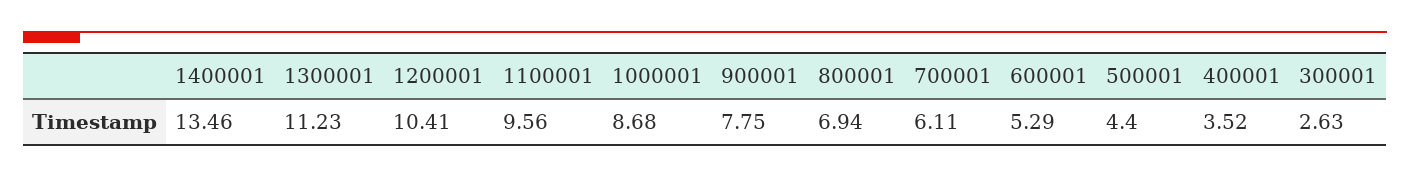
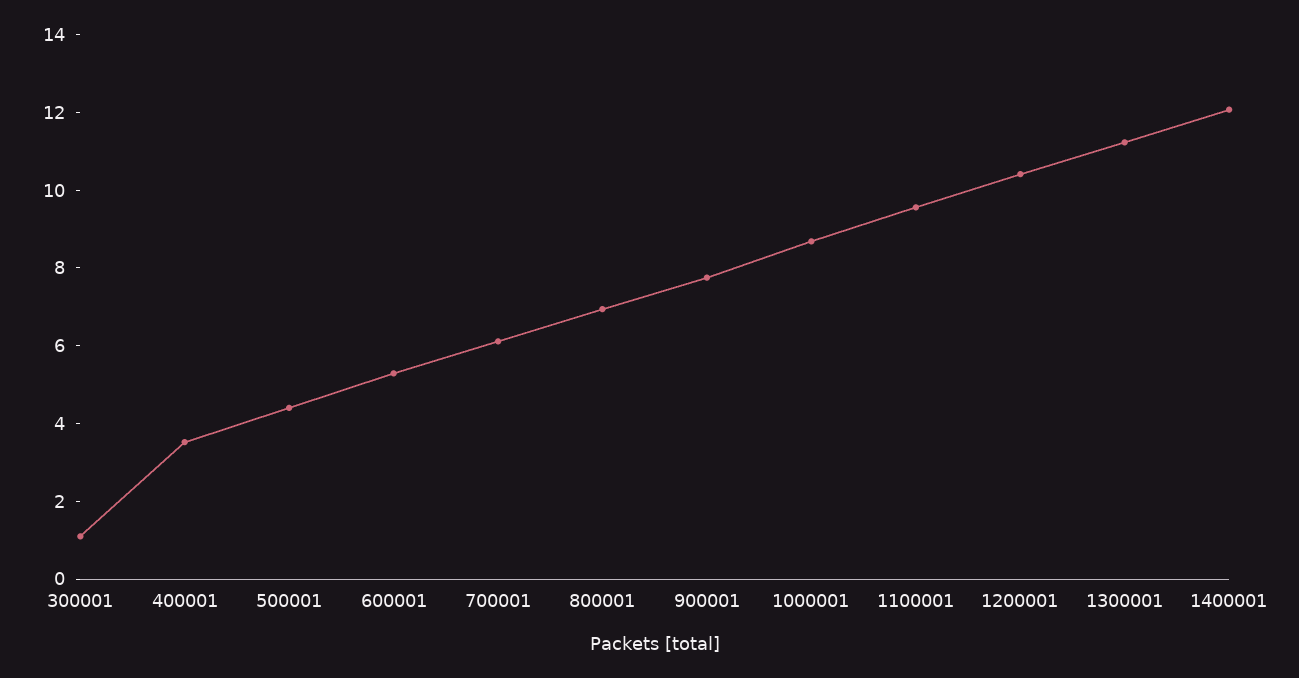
  {
-   "1400001": 13.46,
+   "1400001": 12,
    "1300001": 11.23,
    "1200001": 10.41,
    "1100001": 9.56,
    "1000001": 8.68,
    "900001": 7.75,
    "800001": 6.94,
    "700001": 6.11,
    "600001": 5.29,
    "500001": 4.4,
    "400001": 3.52,
-   "300001": 2.63
+   "300001": 1
  }

